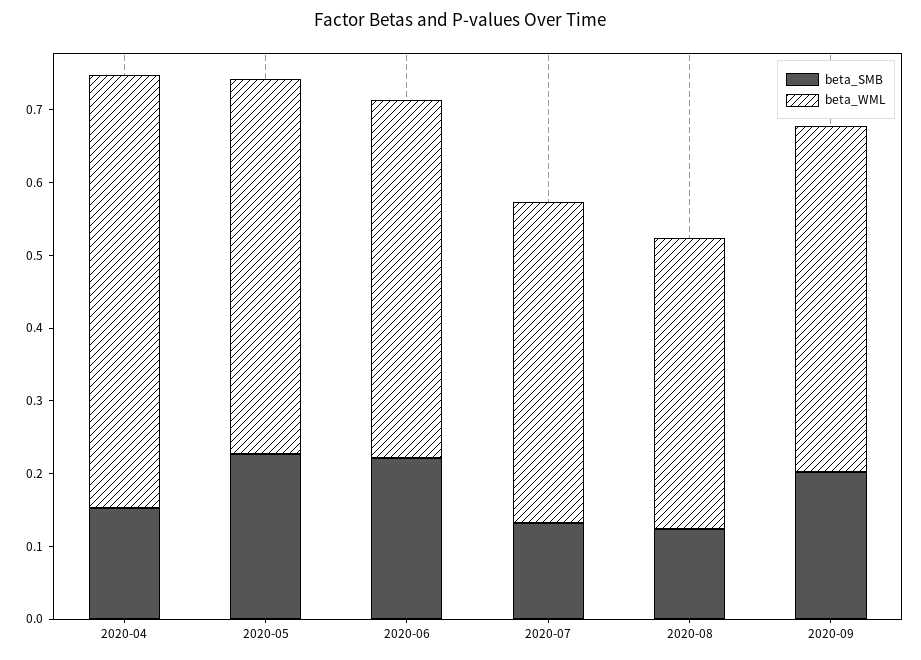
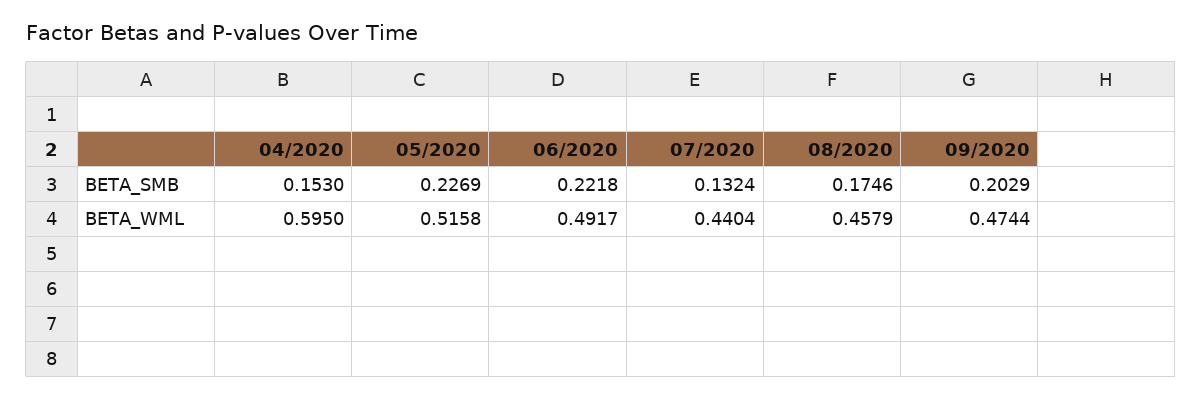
  {
    "beta_SMB": {
      "2020-04": 0.153,
      "2020-05": 0.2269,
      "2020-06": 0.2218,
      "2020-07": 0.1324,
-     "2020-08": 0.12,
+     "2020-08": 0.1746,
      "2020-09": 0.2029
    },
    "beta_WML": {
      "2020-04": 0.595,
      "2020-05": 0.5158,
      "2020-06": 0.4917,
      "2020-07": 0.4404,
-     "2020-08": 0.4,
+     "2020-08": 0.4579,
      "2020-09": 0.4744
    }
  }

